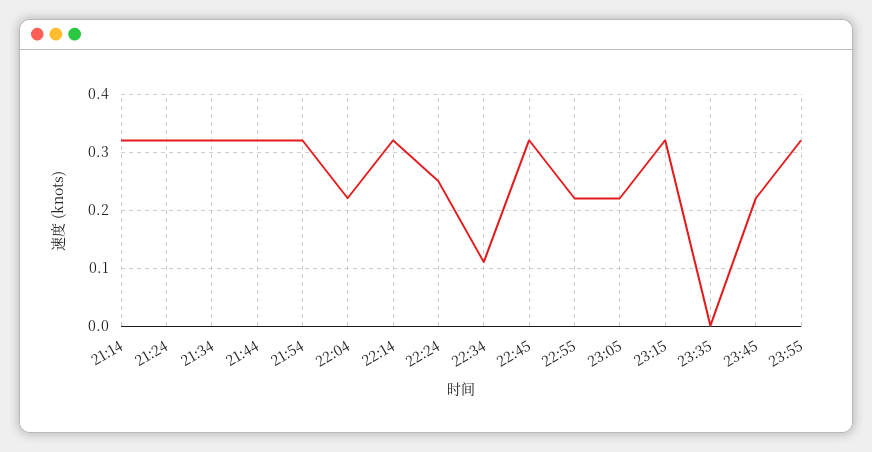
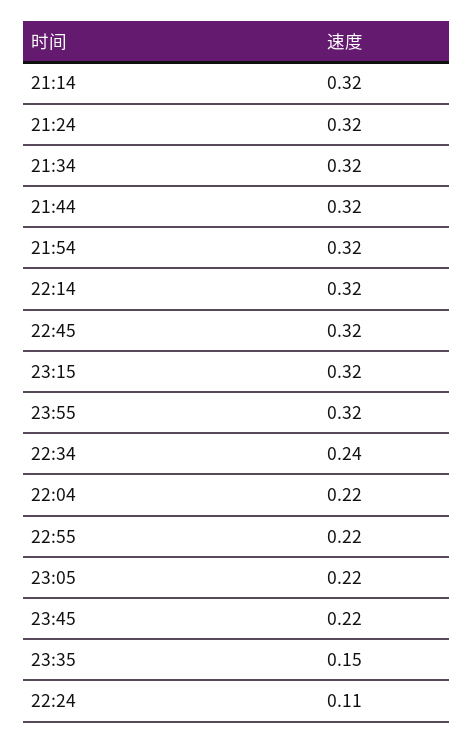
  {
    "21:14": 0.32,
    "21:24": 0.32,
    "21:34": 0.32,
    "21:44": 0.32,
    "21:54": 0.32,
    "22:04": 0.22,
    "22:14": 0.32,
-   "22:24": 0.25,
+   "22:24": 0.11,
-   "22:34": 0.1,
+   "22:34": 0.24,
    "22:45": 0.32,
    "22:55": 0.22,
    "23:05": 0.22,
    "23:15": 0.32,
-   "23:35": 0,
+   "23:35": 0.15,
    "23:45": 0.22,
    "23:55": 0.32
  }

